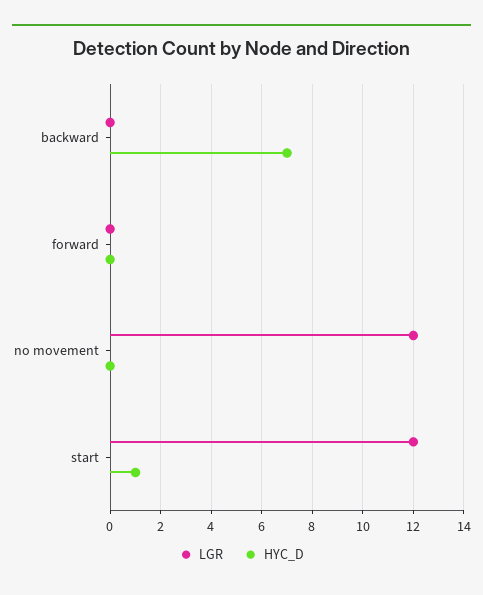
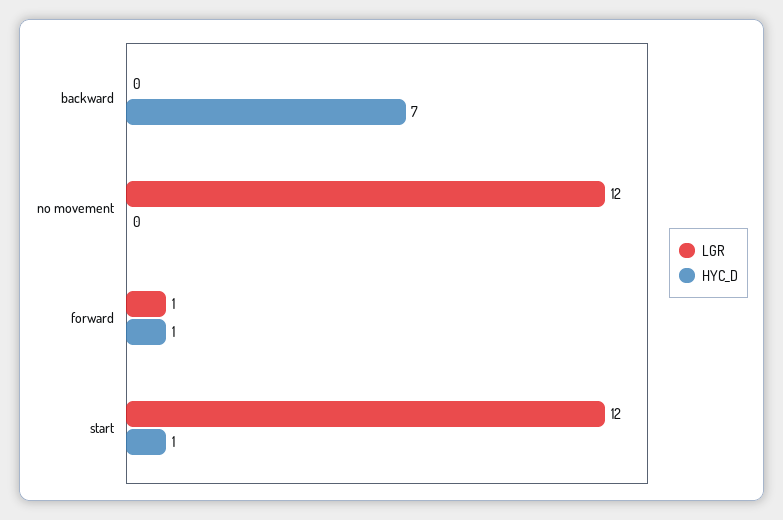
  {
    "LGR": {
      "backward": 0,
-     "forward": 0,
+     "forward": 1,
      "no movement": 12,
      "start": 12
    },
    "HYC_D": {
      "backward": 7,
-     "forward": 0,
+     "forward": 1,
      "no movement": 0,
      "start": 1
    }
  }

